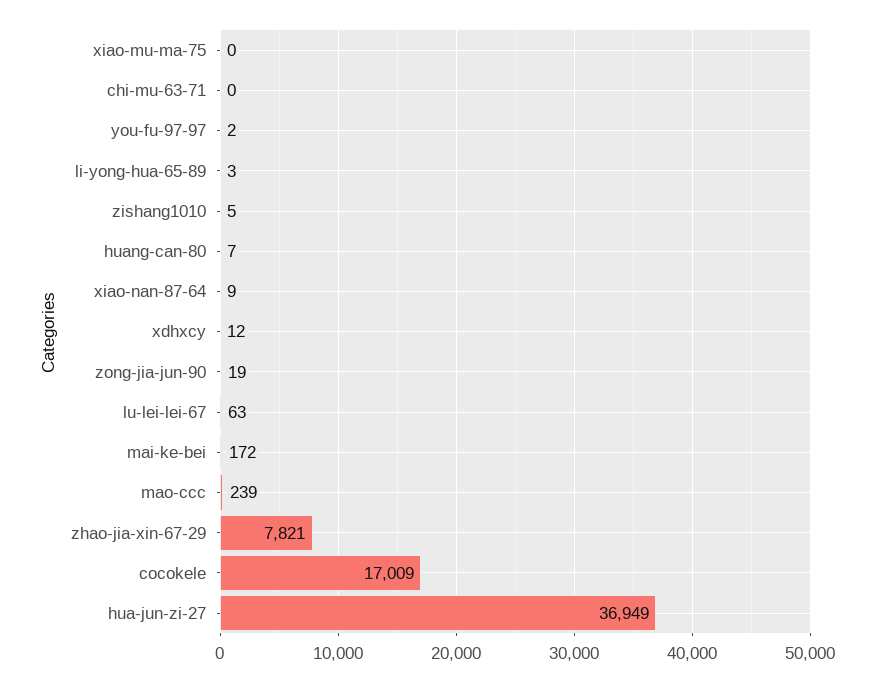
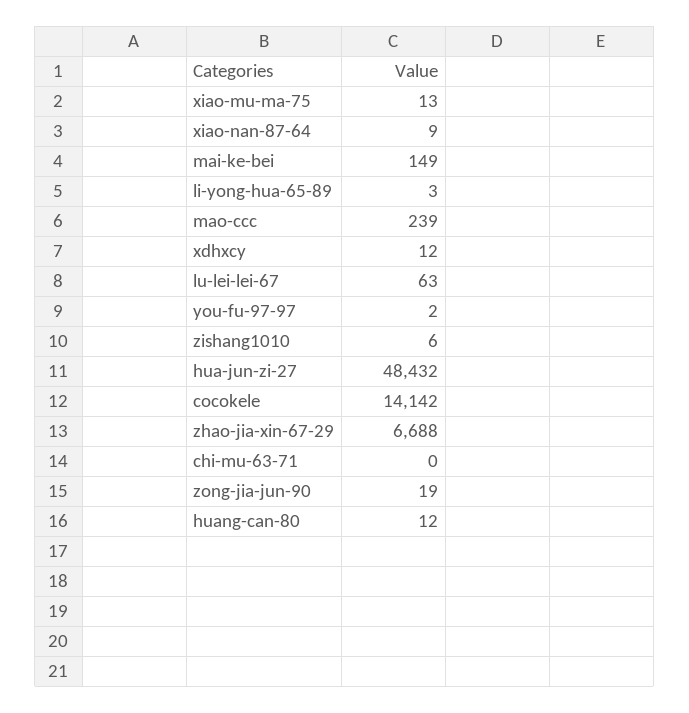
  {
-   "xiao-mu-ma-75": 0,
+   "xiao-mu-ma-75": 13,
    "chi-mu-63-71": 0,
    "you-fu-97-97": 2,
    "li-yong-hua-65-89": 3,
-   "zishang1010": 5,
+   "zishang1010": 6,
-   "huang-can-80": 7,
+   "huang-can-80": 12,
    "xiao-nan-87-64": 9,
    "xdhxcy": 12,
    "zong-jia-jun-90": 19,
    "lu-lei-lei-67": 63,
-   "mai-ke-bei": 172,
+   "mai-ke-bei": 149,
    "mao-ccc": 239,
-   "zhao-jia-xin-67-29": 7821,
+   "zhao-jia-xin-67-29": 6688,
-   "cocokele": 17009,
+   "cocokele": 14142,
-   "hua-jun-zi-27": 36949
+   "hua-jun-zi-27": 48432
  }

